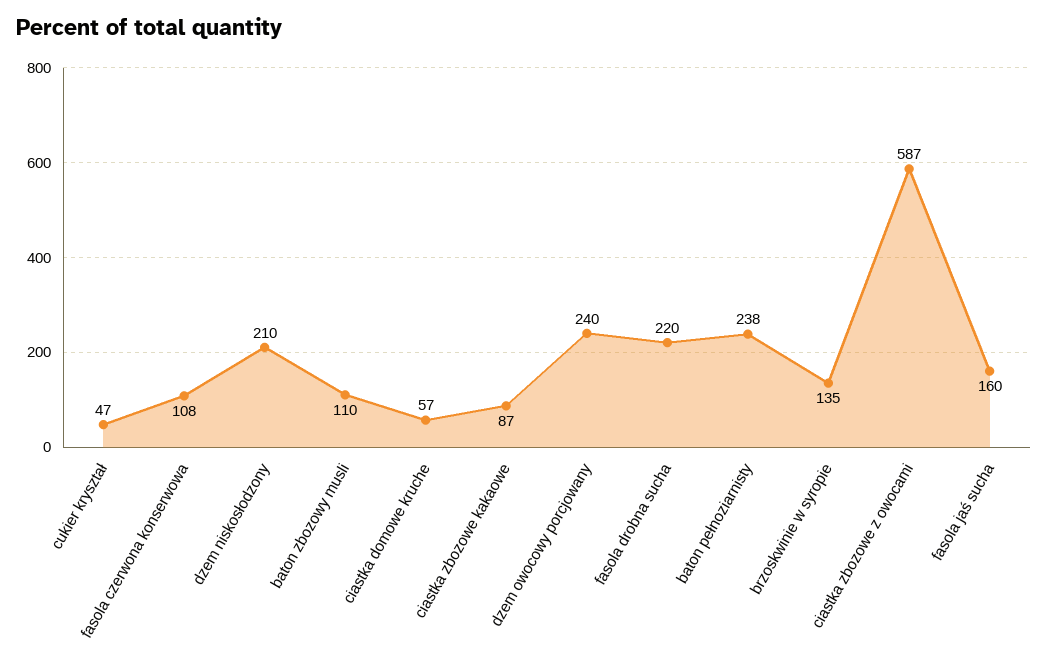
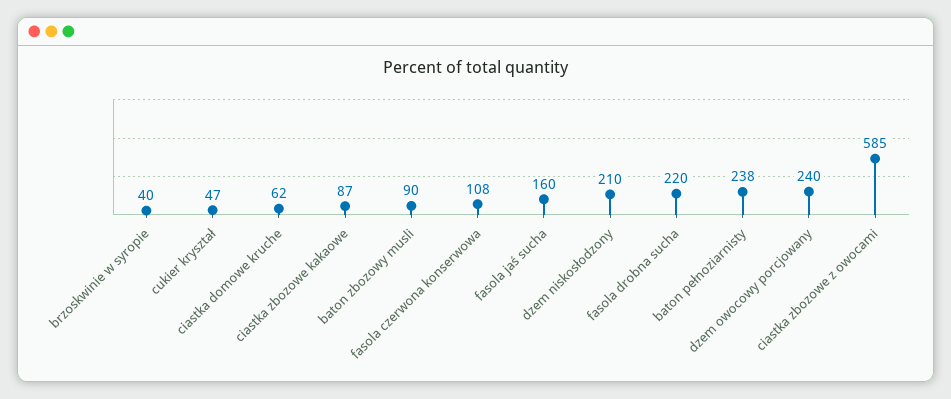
  {
    "cukier kryształ": 47,
    "fasola czerwona konserwowa": 108,
    "dzem niskosłodzony": 210,
-   "baton zbozowy musli": 110,
+   "baton zbozowy musli": 90,
-   "ciastka domowe kruche": 57,
+   "ciastka domowe kruche": 62,
    "ciastka zbozowe kakaowe": 87,
    "dzem owocowy porcjowany": 240,
    "fasola drobna sucha": 220,
    "baton pełnoziarnisty": 238,
-   "brzoskwinie w syropie": 135,
+   "brzoskwinie w syropie": 40,
-   "ciastka zbozowe z owocami": 587,
+   "ciastka zbozowe z owocami": 585,
    "fasola jaś sucha": 160
  }

